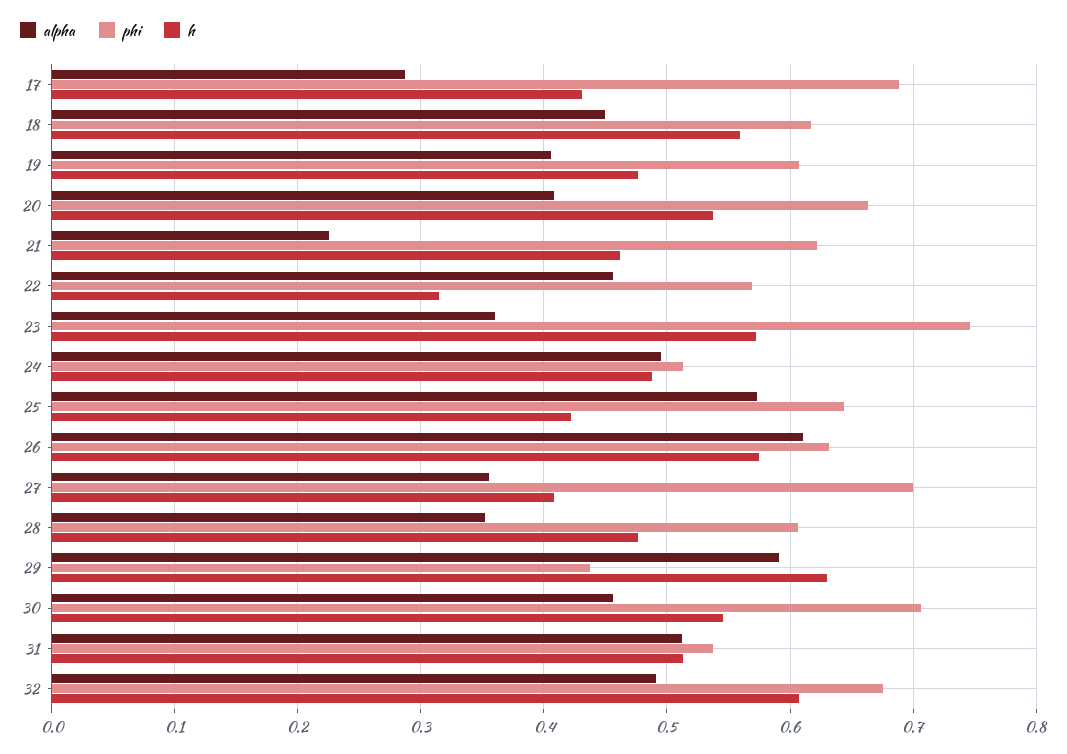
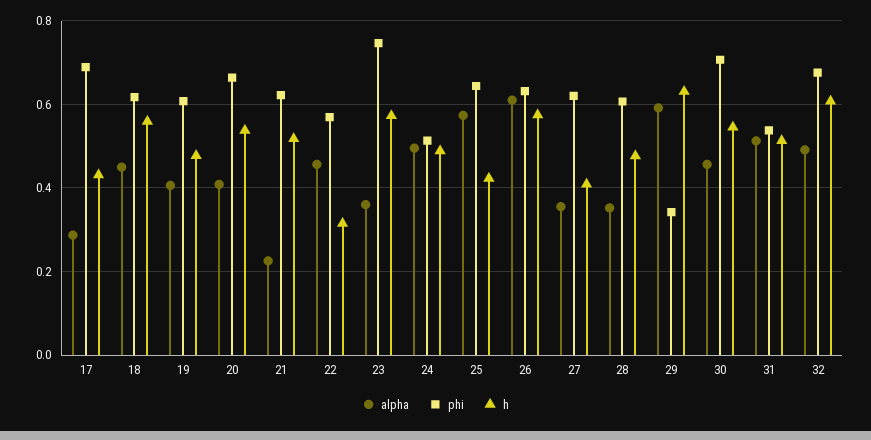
  {
    "alpha": {
      "17": 0.29,
      "18": 0.45,
      "19": 0.41,
      "20": 0.41,
      "21": 0.23,
      "22": 0.46,
      "23": 0.36,
      "24": 0.49,
      "25": 0.57,
      "26": 0.61,
      "27": 0.36,
      "28": 0.35,
      "29": 0.59,
      "30": 0.46,
      "31": 0.51,
      "32": 0.49
    },
    "phi": {
      "17": 0.69,
      "18": 0.62,
      "19": 0.61,
      "20": 0.66,
      "21": 0.62,
      "22": 0.57,
      "23": 0.75,
      "24": 0.51,
      "25": 0.64,
      "26": 0.63,
-     "27": 0.7,
+     "27": 0.62,
      "28": 0.61,
-     "29": 0.44,
+     "29": 0.34,
      "30": 0.71,
      "31": 0.54,
      "32": 0.68
    },
    "h": {
      "17": 0.43,
      "18": 0.56,
      "19": 0.48,
      "20": 0.54,
-     "21": 0.46,
+     "21": 0.52,
      "22": 0.32,
      "23": 0.57,
      "24": 0.49,
      "25": 0.42,
      "26": 0.57,
      "27": 0.41,
      "28": 0.48,
      "29": 0.63,
      "30": 0.55,
      "31": 0.51,
      "32": 0.61
    }
  }

